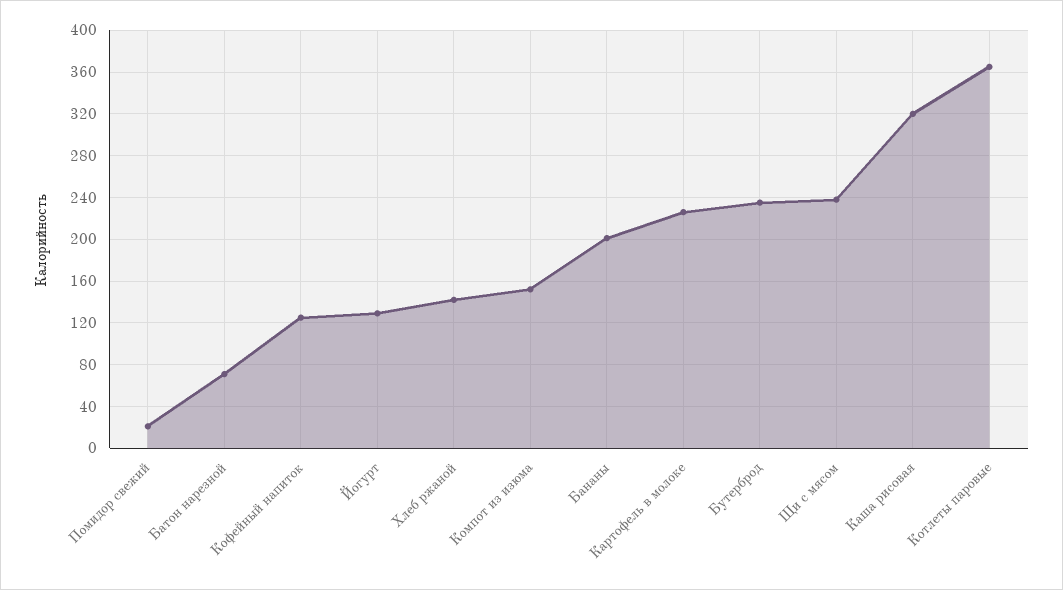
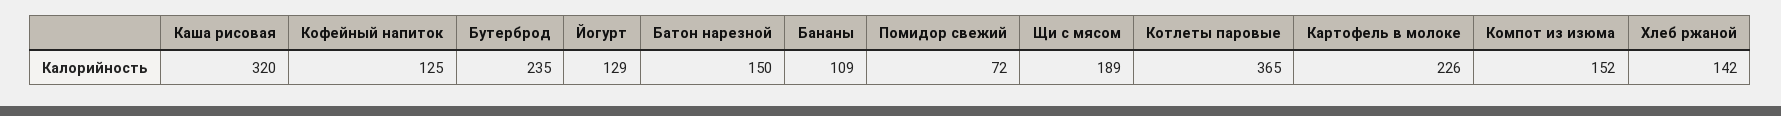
  {
-   "Помидор свежий": 20,
+   "Помидор свежий": 72,
-   "Батон нарезной": 70,
+   "Батон нарезной": 150,
    "Кофейный напиток": 125,
    "Йогурт": 129,
    "Хлеб ржаной": 142,
    "Компот из изюма": 152,
-   "Бананы": 200,
+   "Бананы": 109,
    "Картофель в молоке": 226,
    "Бутерброд": 235,
-   "Щи с мясом": 240,
+   "Щи с мясом": 189,
    "Каша рисовая": 320,
    "Котлеты паровые": 365
  }

